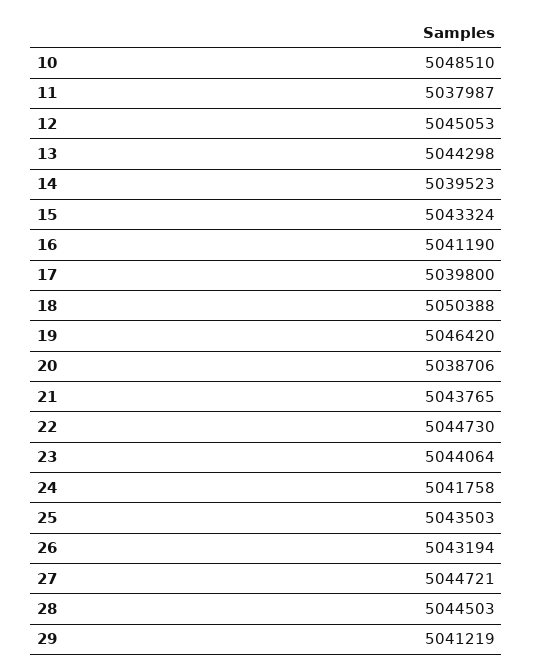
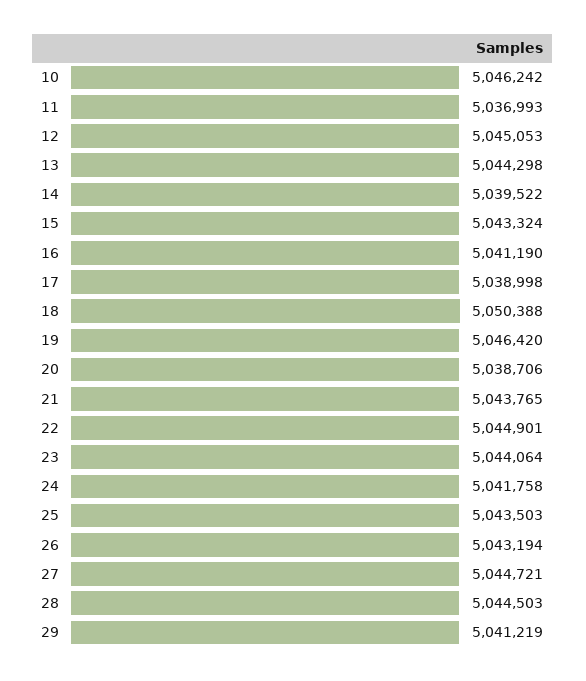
  {
-   "10": 5048510,
+   "10": 5046242,
-   "11": 5037987,
+   "11": 5036993,
    "12": 5045053,
    "13": 5044298,
-   "14": 5039523,
+   "14": 5039522,
    "15": 5043324,
    "16": 5041190,
-   "17": 5039800,
+   "17": 5038998,
    "18": 5050388,
    "19": 5046420,
    "20": 5038706,
    "21": 5043765,
-   "22": 5044730,
+   "22": 5044901,
    "23": 5044064,
    "24": 5041758,
    "25": 5043503,
    "26": 5043194,
    "27": 5044721,
    "28": 5044503,
    "29": 5041219
  }

